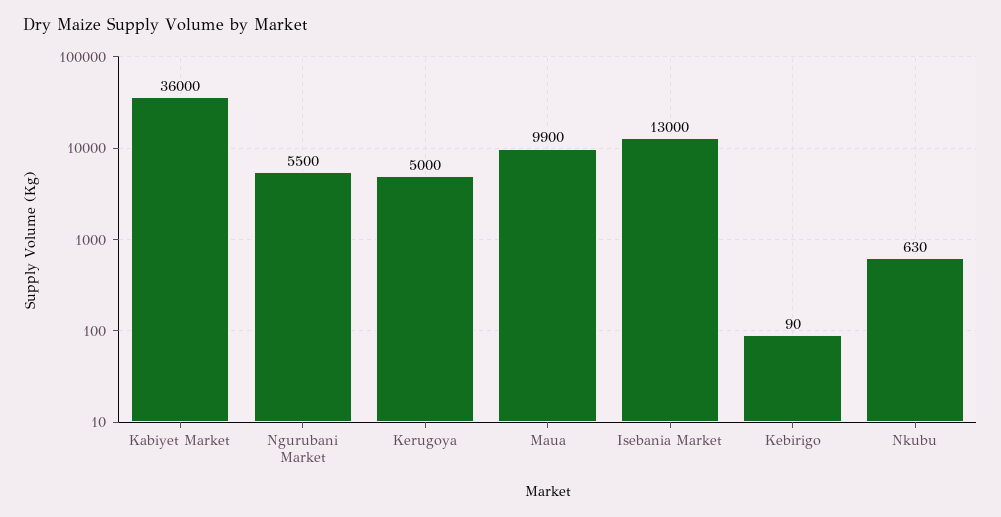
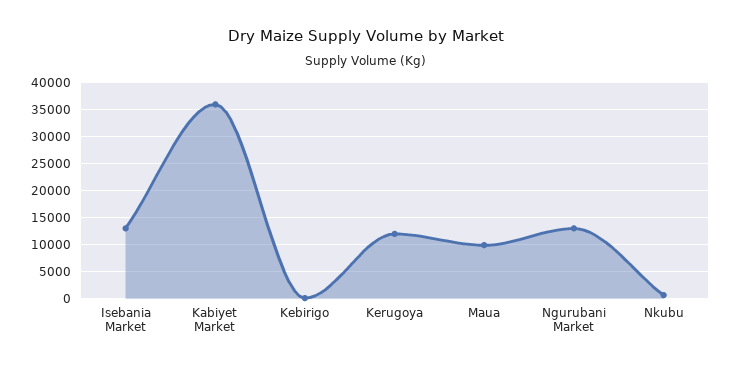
  {
    "Kabiyet Market": 36000,
-   "Ngurubani Market": 5500,
+   "Ngurubani Market": 12500,
-   "Kerugoya": 5000,
+   "Kerugoya": 12500,
    "Maua": 9900,
    "Isebania Market": 13000,
    "Kebirigo": 90,
    "Nkubu": 630
  }

